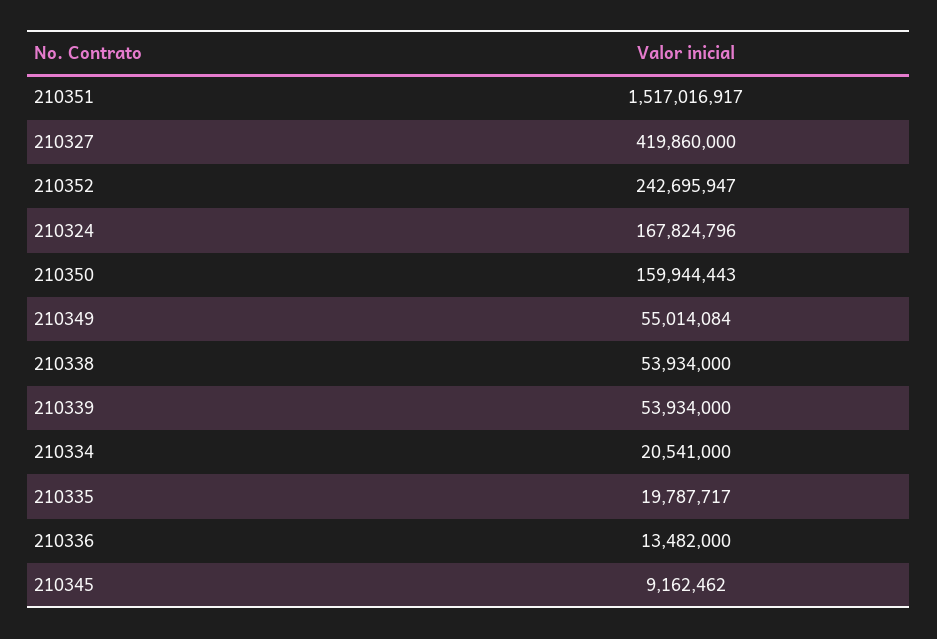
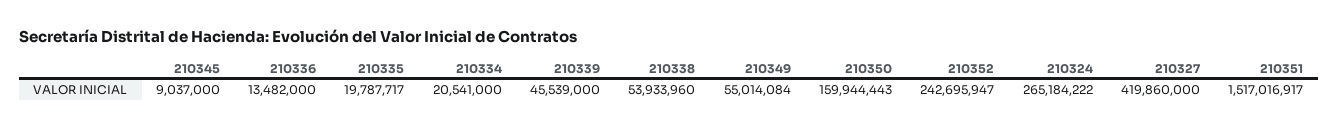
  {
    "210351": 1517016917,
    "210327": 419860000,
    "210352": 242695947,
-   "210324": 167824796,
+   "210324": 265184222,
    "210350": 159944443,
    "210349": 55014084,
-   "210338": 53934000,
+   "210338": 53933960,
-   "210339": 53934000,
+   "210339": 45539000,
    "210334": 20541000,
    "210335": 19787717,
    "210336": 13482000,
-   "210345": 9162462
+   "210345": 9037000
  }

